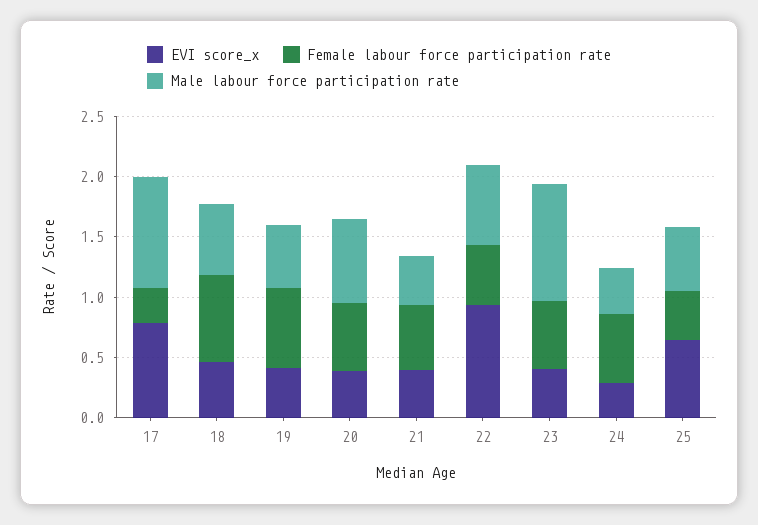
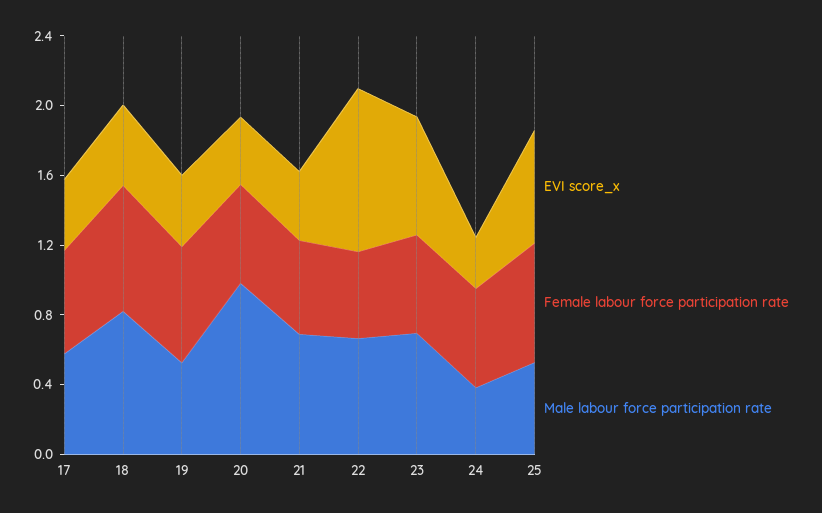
  {
    "EVI score_x": {
-     "17": 0.8,
+     "17": 0.4,
      "18": 0.5,
      "19": 0.4,
      "20": 0.4,
      "21": 0.4,
      "22": 0.9,
-     "23": 0.4,
+     "23": 0.7,
      "24": 0.3,
      "25": 0.6
    },
    "Female labour force participation rate": {
-     "17": 0.3,
+     "17": 0.6,
      "18": 0.7,
      "19": 0.7,
      "20": 0.6,
      "21": 0.5,
      "22": 0.5,
      "23": 0.6,
      "24": 0.6,
-     "25": 0.4
+     "25": 0.7
    },
    "Male labour force participation rate": {
-     "17": 0.9,
+     "17": 0.6,
-     "18": 0.6,
+     "18": 0.8,
      "19": 0.5,
-     "20": 0.7,
+     "20": 1,
-     "21": 0.4,
+     "21": 0.7,
      "22": 0.7,
-     "23": 1,
+     "23": 0.7,
      "24": 0.4,
      "25": 0.5
    }
  }

